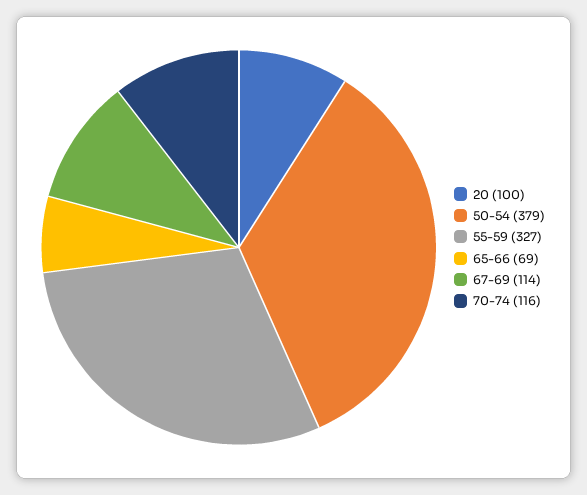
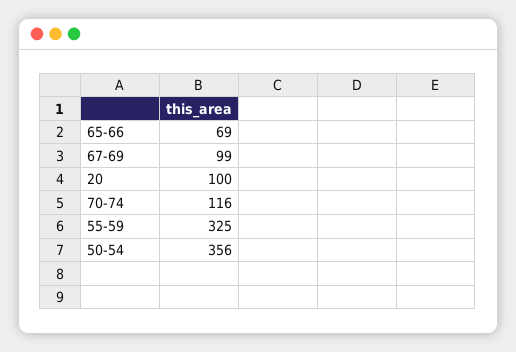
  {
    "20": 100,
-   "50-54": 379,
+   "50-54": 356,
-   "55-59": 327,
+   "55-59": 325,
    "65-66": 69,
-   "67-69": 114,
+   "67-69": 99,
    "70-74": 116
  }

